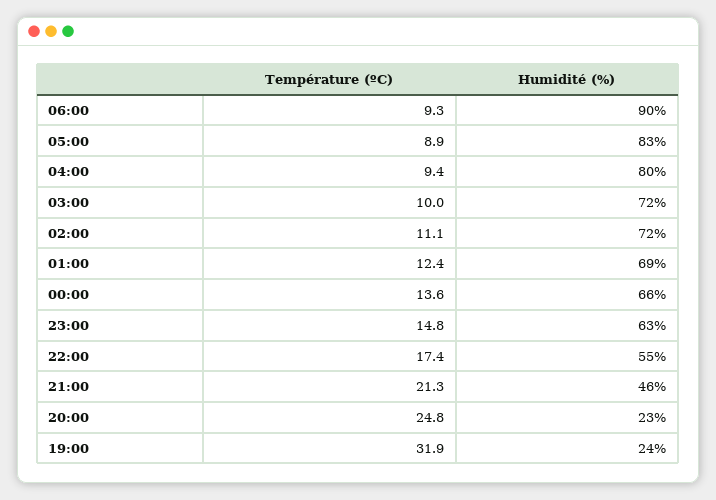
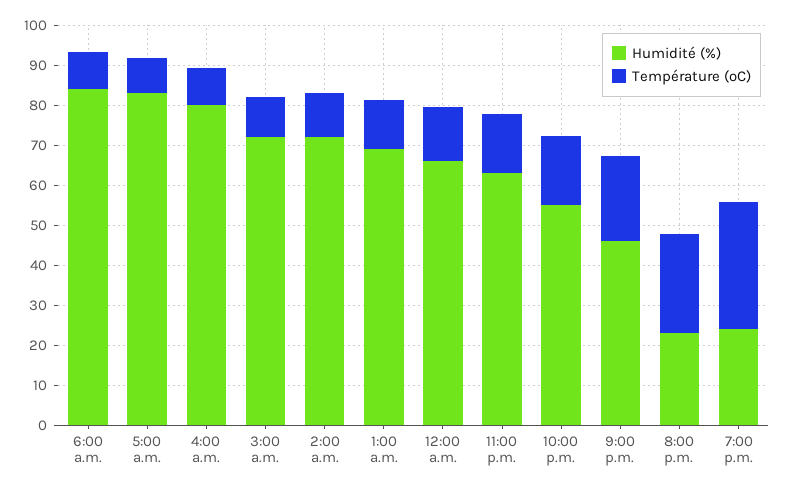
  {
    "Température (ºC)": {
      "06:00": 9.3,
      "05:00": 8.9,
      "04:00": 9.4,
      "03:00": 10,
      "02:00": 11.1,
      "01:00": 12.4,
      "00:00": 13.6,
      "23:00": 14.8,
      "22:00": 17.4,
      "21:00": 21.3,
      "20:00": 24.8,
      "19:00": 31.9
    },
    "Humidité (%)": {
-     "06:00": 90,
+     "06:00": 84,
      "05:00": 83,
      "04:00": 80,
      "03:00": 72,
      "02:00": 72,
      "01:00": 69,
      "00:00": 66,
      "23:00": 63,
      "22:00": 55,
      "21:00": 46,
      "20:00": 23,
      "19:00": 24
    }
  }

